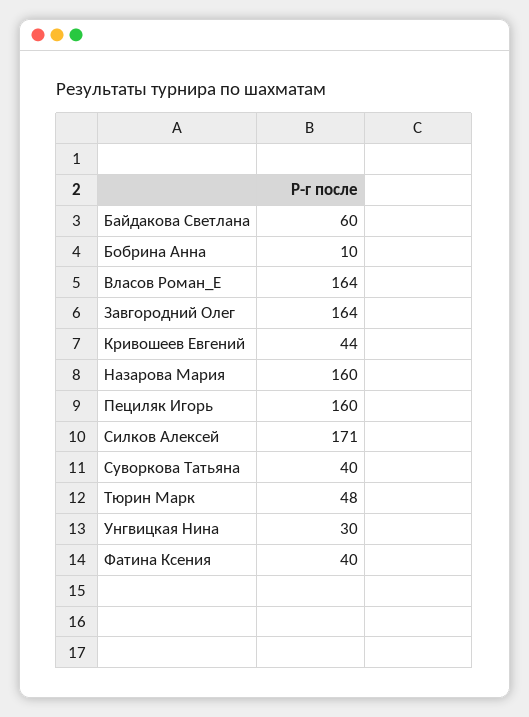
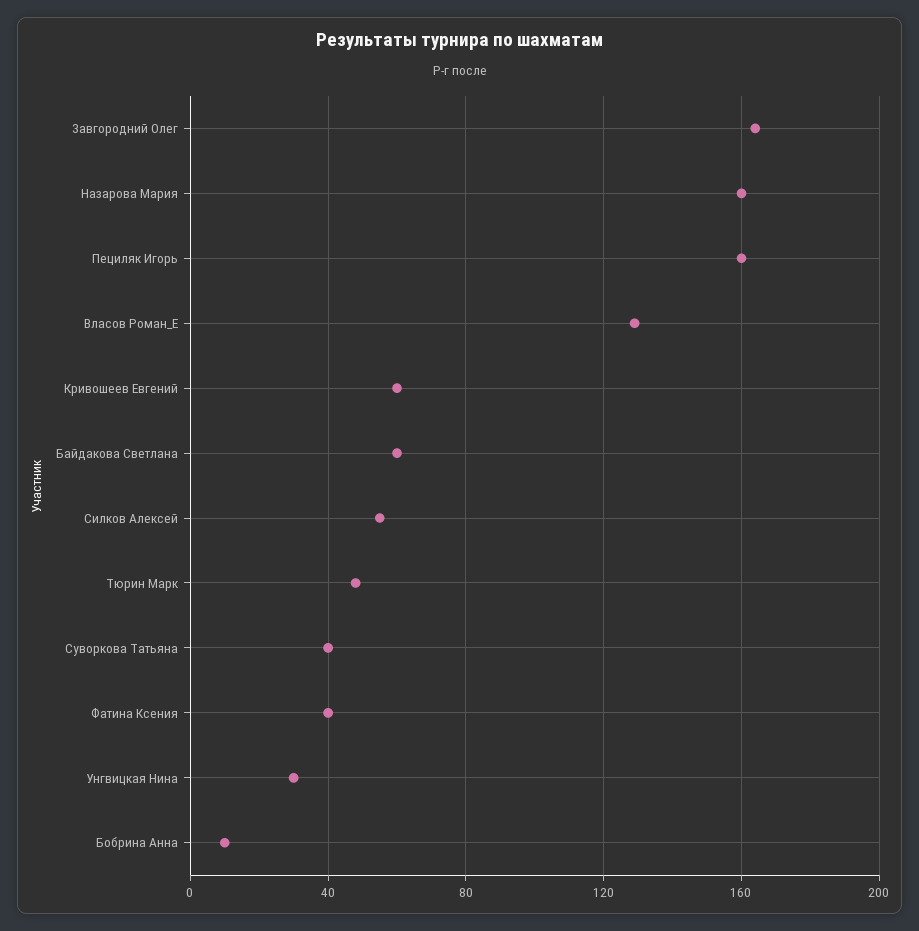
  {
    "Байдакова Светлана": 60,
    "Бобрина Анна": 10,
-   "Власов Роман_Е": 164,
+   "Власов Роман_Е": 130,
    "Завгородний Олег": 164,
-   "Кривошеев Евгений": 44,
+   "Кривошеев Евгений": 60,
    "Назарова Мария": 160,
    "Пециляк Игорь": 160,
-   "Силков Алексей": 171,
+   "Силков Алексей": 55,
    "Суворкова Татьяна": 40,
    "Тюрин Марк": 48,
    "Унгвицкая Нина": 30,
    "Фатина Ксения": 40
  }

